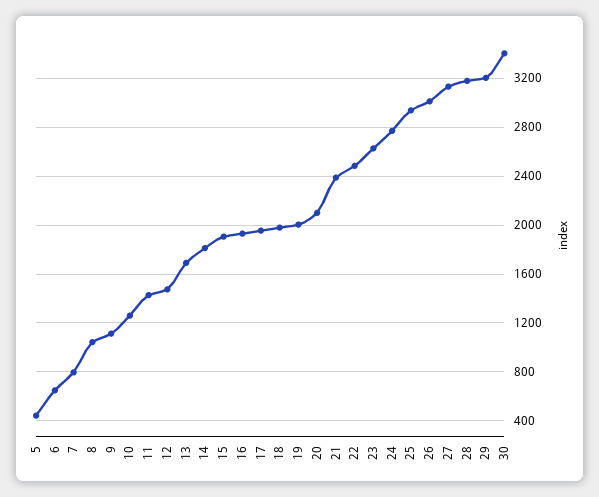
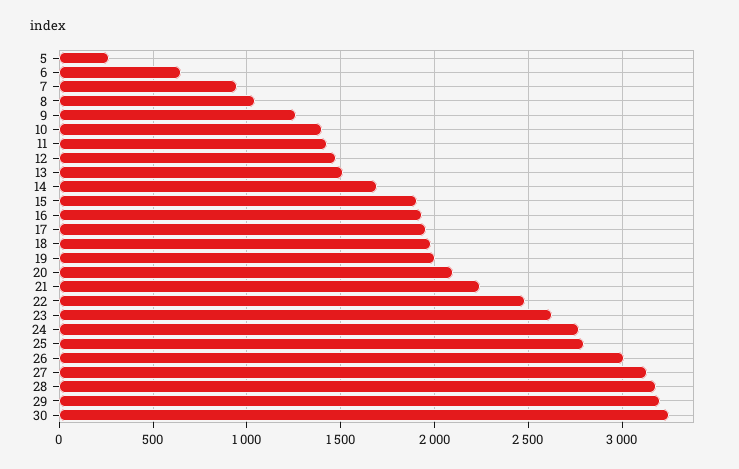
  {
-   "5": 450,
+   "5": 250,
    "6": 650,
-   "7": 800,
+   "7": 950,
    "8": 1050,
-   "9": 1100,
+   "9": 1250,
-   "10": 1250,
+   "10": 1400,
    "11": 1450,
    "12": 1500,
-   "13": 1700,
+   "13": 1500,
-   "14": 1800,
+   "14": 1700,
    "15": 1900,
    "16": 1950,
    "17": 1950,
    "18": 2000,
    "19": 2000,
    "20": 2100,
-   "21": 2400,
+   "21": 2250,
    "22": 2500,
    "23": 2650,
    "24": 2750,
-   "25": 2950,
+   "25": 2800,
    "26": 3000,
    "27": 3150,
    "28": 3200,
    "29": 3200,
-   "30": 3400
+   "30": 3250
  }

